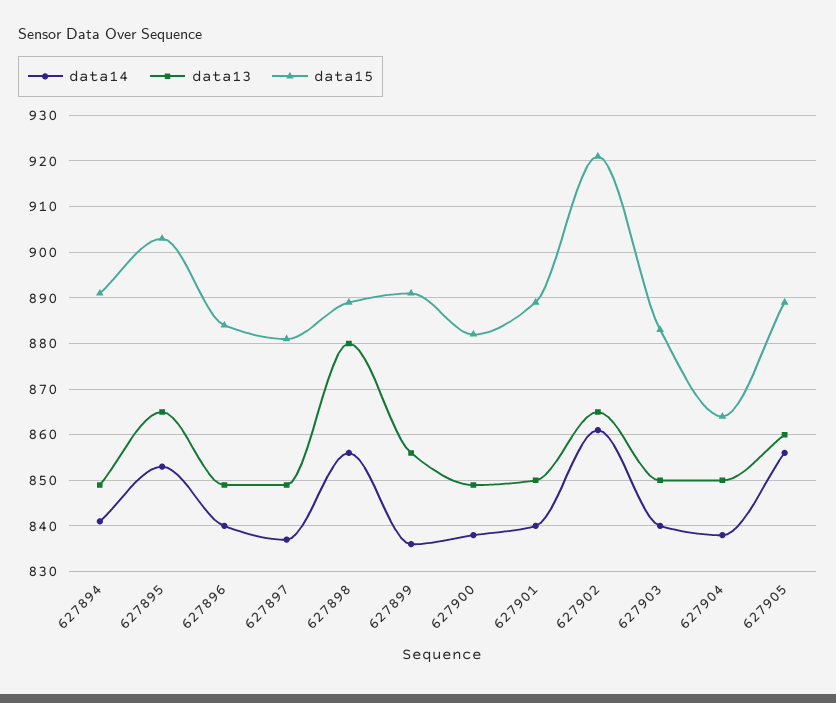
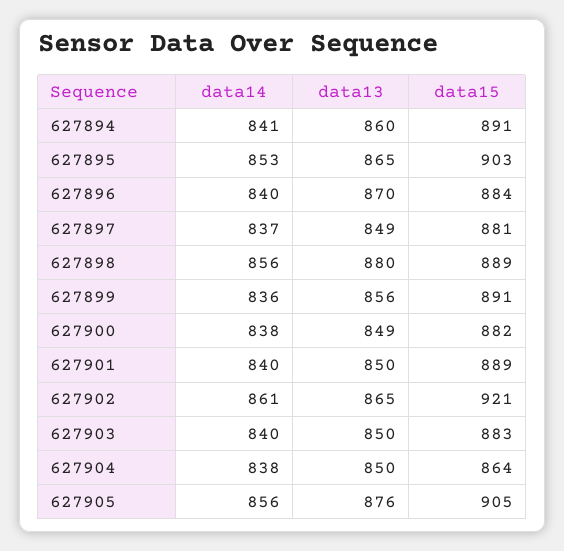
  {
    "data14": {
      "627894": 841,
      "627895": 853,
      "627896": 840,
      "627897": 837,
      "627898": 856,
      "627899": 836,
      "627900": 838,
      "627901": 840,
      "627902": 861,
      "627903": 840,
      "627904": 838,
      "627905": 856
    },
    "data13": {
-     "627894": 850,
+     "627894": 860,
      "627895": 865,
-     "627896": 850,
+     "627896": 870,
      "627897": 849,
      "627898": 880,
      "627899": 856,
      "627900": 849,
      "627901": 850,
      "627902": 865,
      "627903": 850,
      "627904": 850,
-     "627905": 860
+     "627905": 876
    },
    "data15": {
      "627894": 891,
      "627895": 903,
      "627896": 884,
      "627897": 881,
      "627898": 889,
      "627899": 891,
      "627900": 882,
      "627901": 889,
      "627902": 921,
      "627903": 883,
      "627904": 864,
-     "627905": 890
+     "627905": 905
    }
  }

